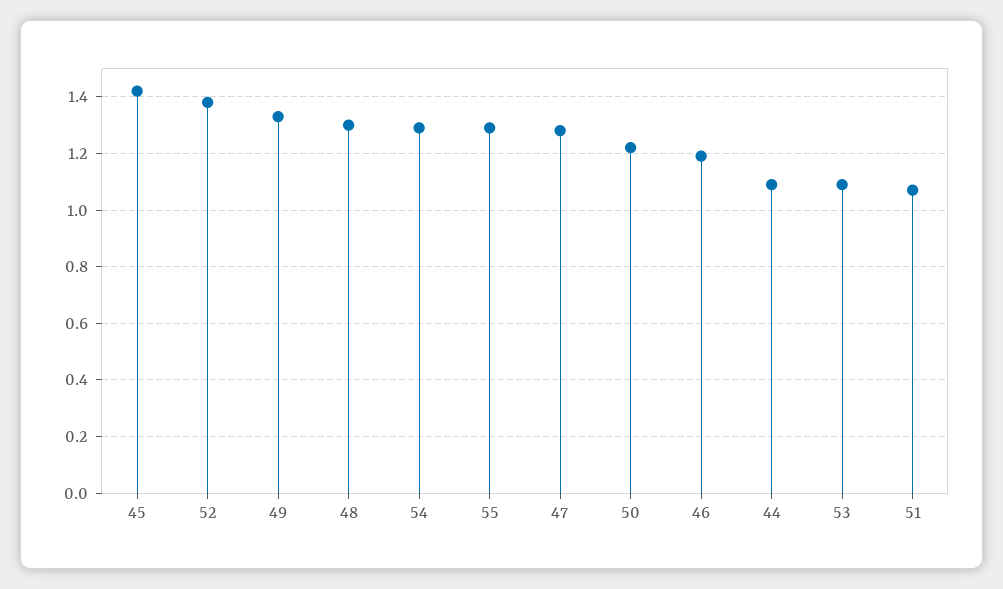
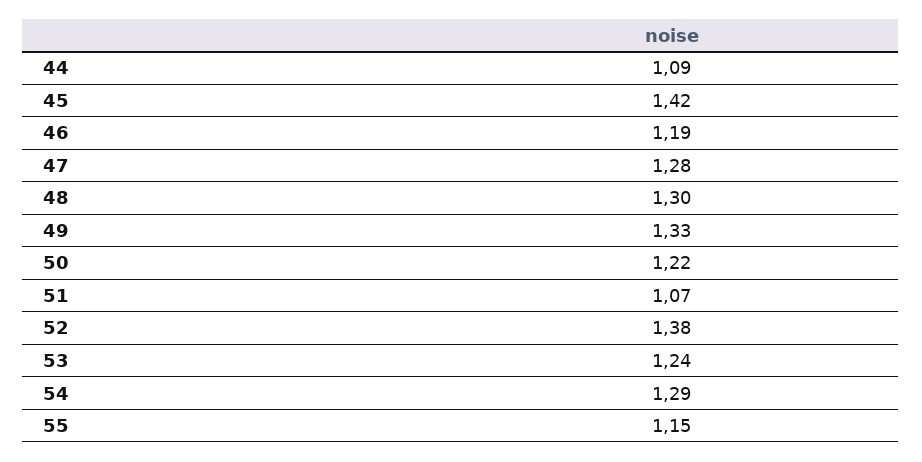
  {
    "45": 1.42,
    "52": 1.38,
    "49": 1.33,
    "48": 1.3,
    "54": 1.29,
-   "55": 1.3,
+   "55": 1.15,
    "47": 1.28,
    "50": 1.22,
    "46": 1.19,
    "44": 1.09,
-   "53": 1.1,
+   "53": 1.24,
    "51": 1.07
  }

